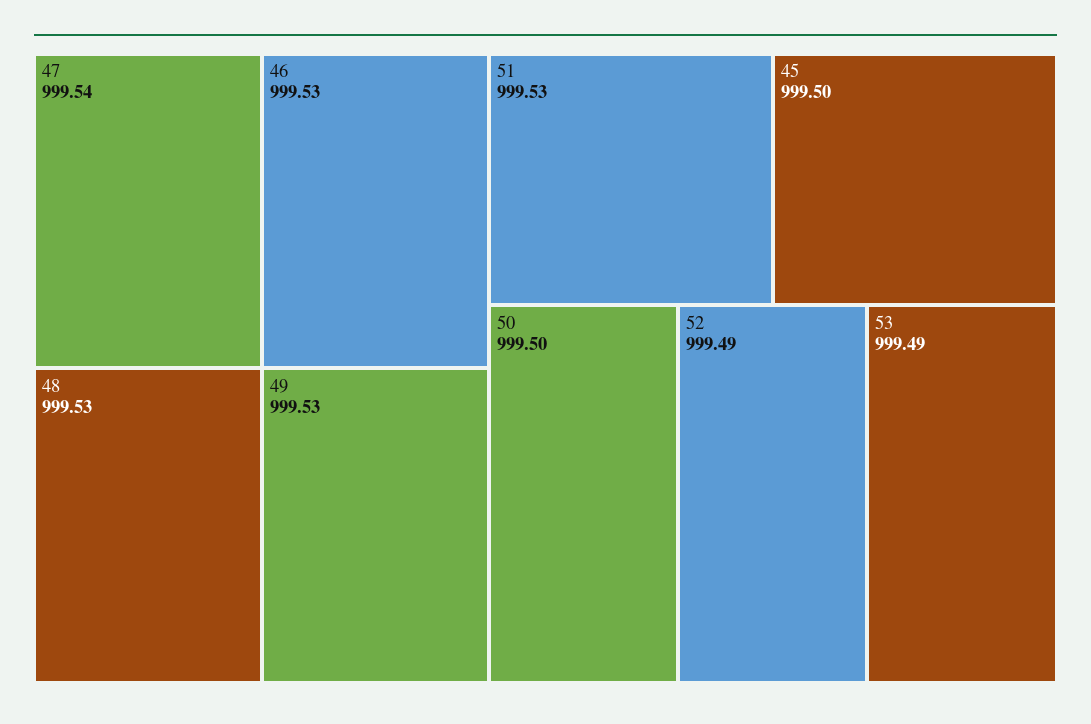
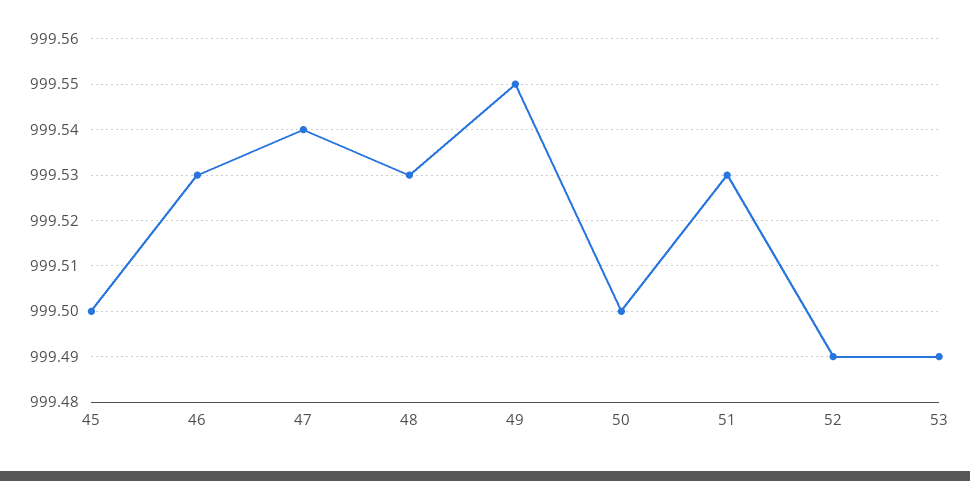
  {
    "47": 999.54,
    "46": 999.53,
    "48": 999.53,
-   "49": 999.53,
+   "49": 999.55,
    "51": 999.53,
    "45": 999.5,
    "50": 999.5,
    "52": 999.49,
    "53": 999.49
  }

